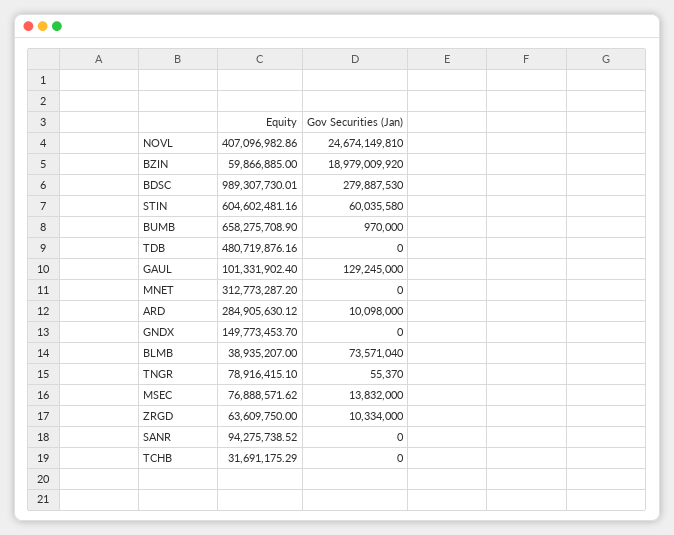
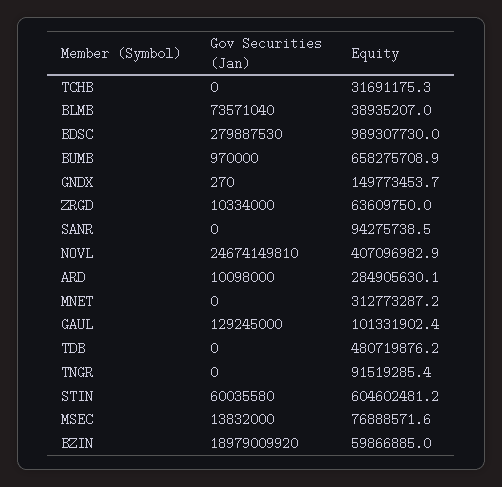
  {
    "Equity": {
      "NOVL": 407096982.86,
      "BZIN": 59866885,
      "BDSC": 989307730.01,
      "STIN": 604602481.16,
      "BUMB": 658275708.9,
      "TDB": 480719876.16,
      "GAUL": 101331902.4,
      "MNET": 312773287.2,
      "ARD": 284905630.12,
      "GNDX": 149773453.7,
      "BLMB": 38935207,
-     "TNGR": 78916415.1,
+     "TNGR": 91519285.4,
      "MSEC": 76888571.62,
      "ZRGD": 63609750,
      "SANR": 94275738.52,
      "TCHB": 31691175.29
    },
    "Gov Securities (Jan)": {
      "NOVL": 24674149810,
      "BZIN": 18979009920,
      "BDSC": 279887530,
      "STIN": 60035580,
      "BUMB": 970000,
      "TDB": 0,
      "GAUL": 129245000,
      "MNET": 0,
      "ARD": 10098000,
-     "GNDX": 0,
+     "GNDX": 270,
      "BLMB": 73571040,
-     "TNGR": 55370,
+     "TNGR": 0,
      "MSEC": 13832000,
      "ZRGD": 10334000,
      "SANR": 0,
      "TCHB": 0
    }
  }

